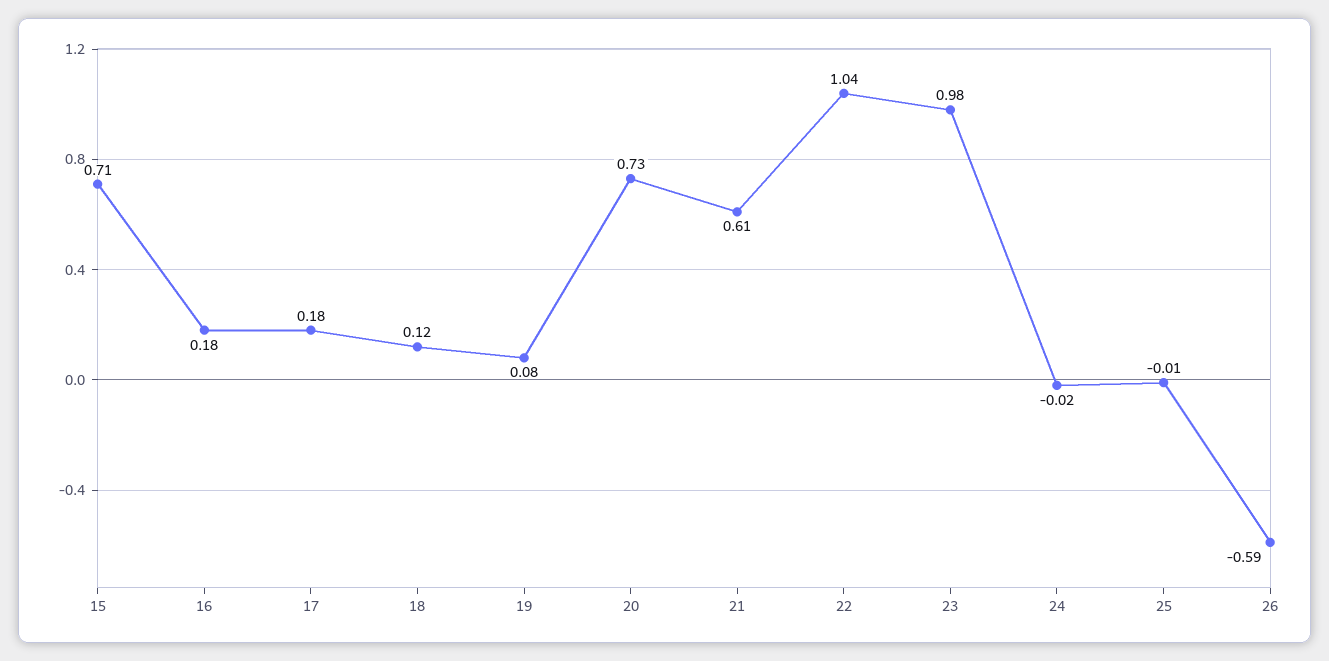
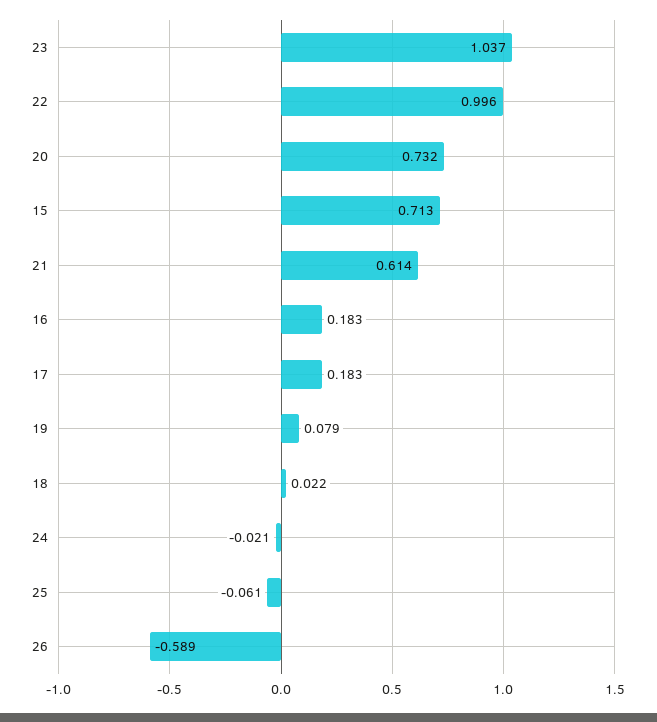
  {
    "15": 0.713,
    "16": 0.183,
    "17": 0.183,
-   "18": 0.12,
+   "18": 0.022,
    "19": 0.079,
    "20": 0.732,
    "21": 0.614,
-   "22": 1.04,
+   "22": 0.996,
-   "23": 0.98,
+   "23": 1.037,
    "24": -0.021,
-   "25": -0.01,
+   "25": -0.061,
    "26": -0.589
  }

